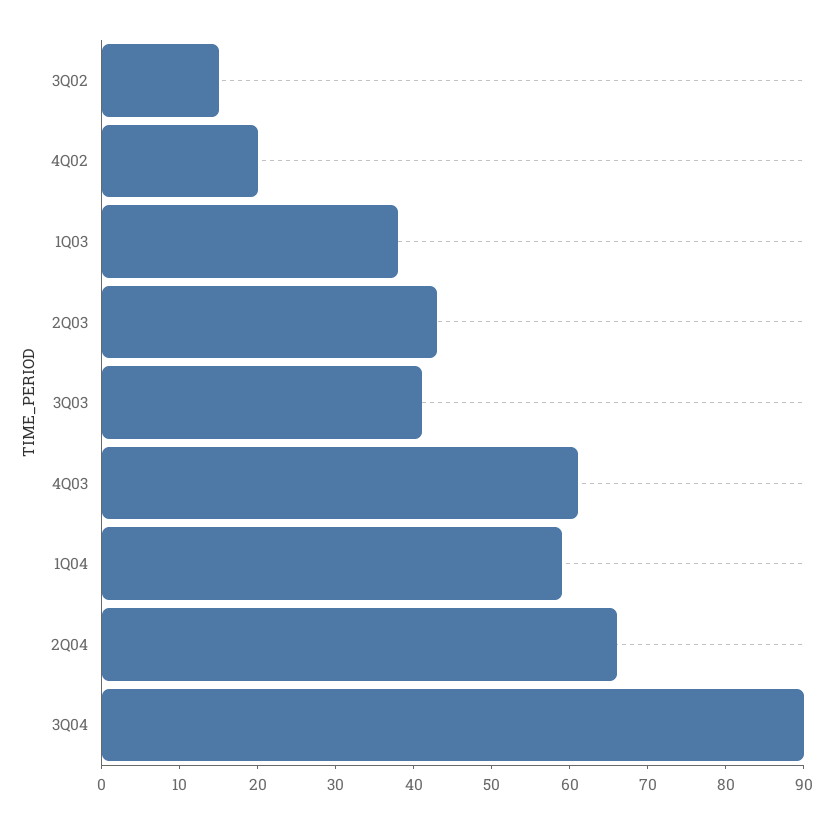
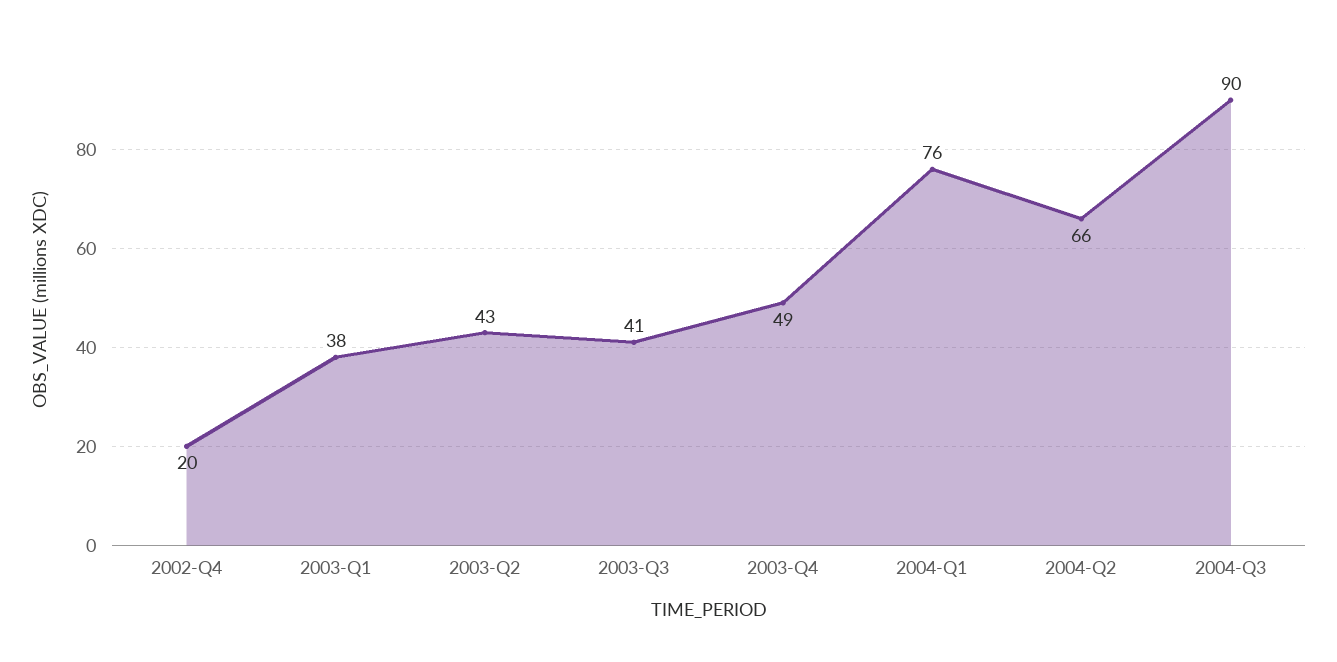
  {
-   "3Q02": 15,
    "4Q02": 20,
    "1Q03": 38,
    "2Q03": 43,
    "3Q03": 41,
-   "4Q03": 60,
+   "4Q03": 49,
-   "1Q04": 60,
+   "1Q04": 76,
    "2Q04": 66,
    "3Q04": 90
  }

